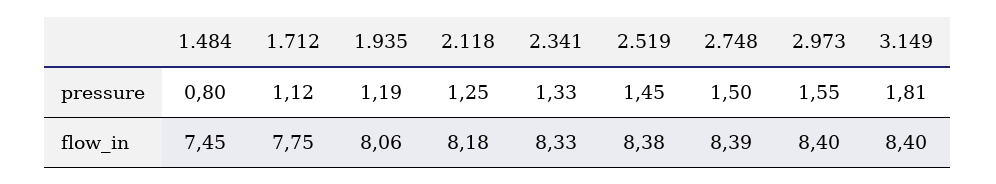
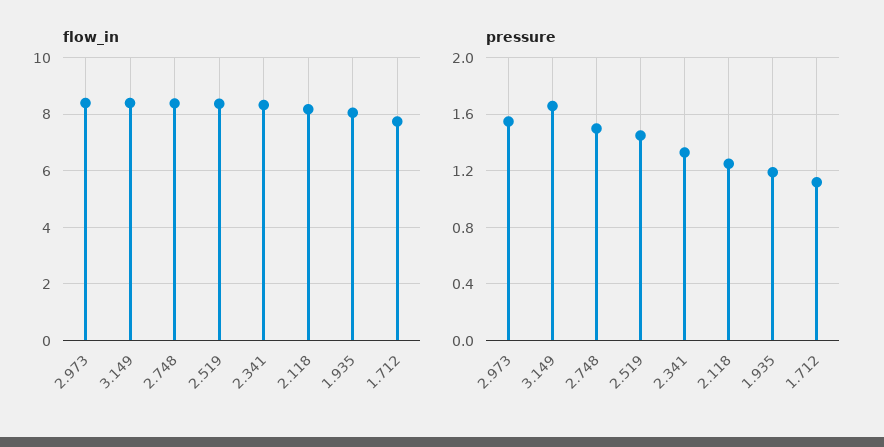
  {
    "pressure": {
-     "1.484": 0.8,
      "1.712": 1.12,
      "1.935": 1.19,
      "2.118": 1.25,
      "2.341": 1.33,
      "2.519": 1.45,
      "2.748": 1.5,
      "2.973": 1.55,
-     "3.149": 1.81
+     "3.149": 1.65
    },
    "flow_in": {
-     "1.484": 7.45,
      "1.712": 7.75,
      "1.935": 8.06,
      "2.118": 8.18,
      "2.341": 8.33,
      "2.519": 8.38,
      "2.748": 8.39,
      "2.973": 8.4,
      "3.149": 8.4
    }
  }

